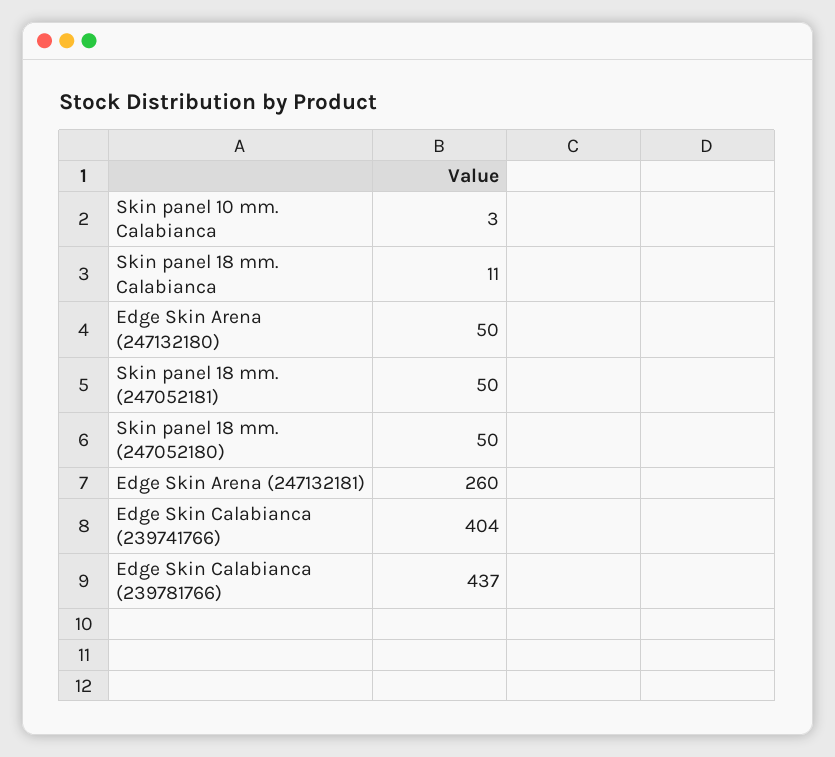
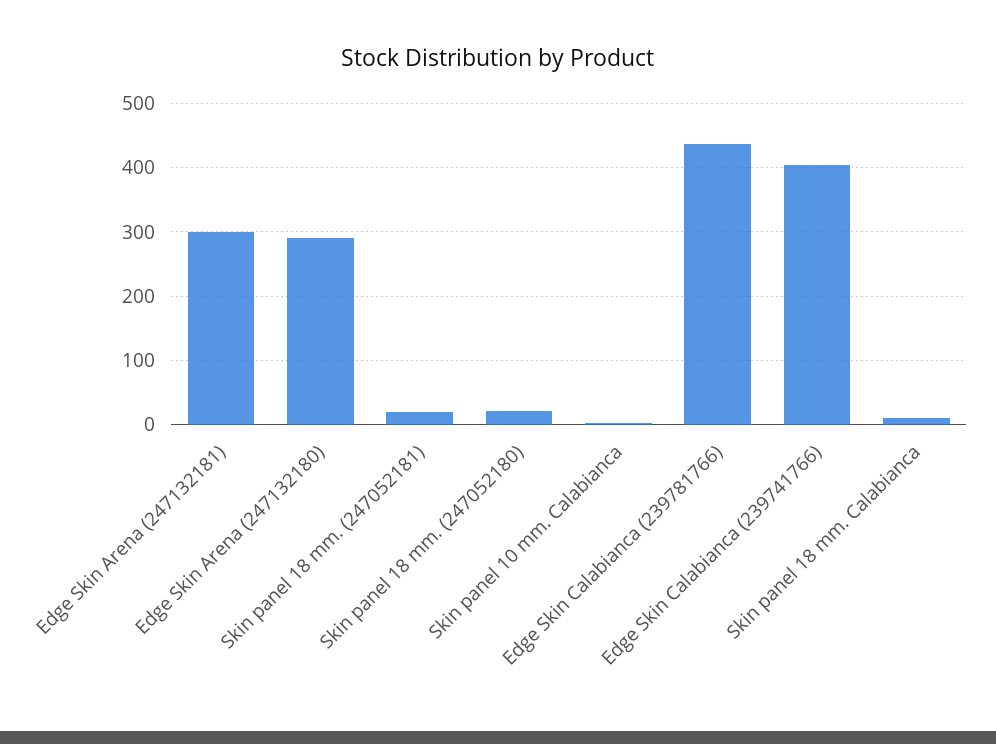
  {
    "Skin panel 10 mm. Calabianca": 3,
    "Skin panel 18 mm. Calabianca": 11,
-   "Edge Skin Arena (247132180)": 50,
+   "Edge Skin Arena (247132180)": 290,
-   "Skin panel 18 mm. (247052181)": 50,
+   "Skin panel 18 mm. (247052181)": 20,
-   "Skin panel 18 mm. (247052180)": 50,
+   "Skin panel 18 mm. (247052180)": 20,
-   "Edge Skin Arena (247132181)": 260,
+   "Edge Skin Arena (247132181)": 300,
    "Edge Skin Calabianca (239741766)": 404,
    "Edge Skin Calabianca (239781766)": 437
  }

